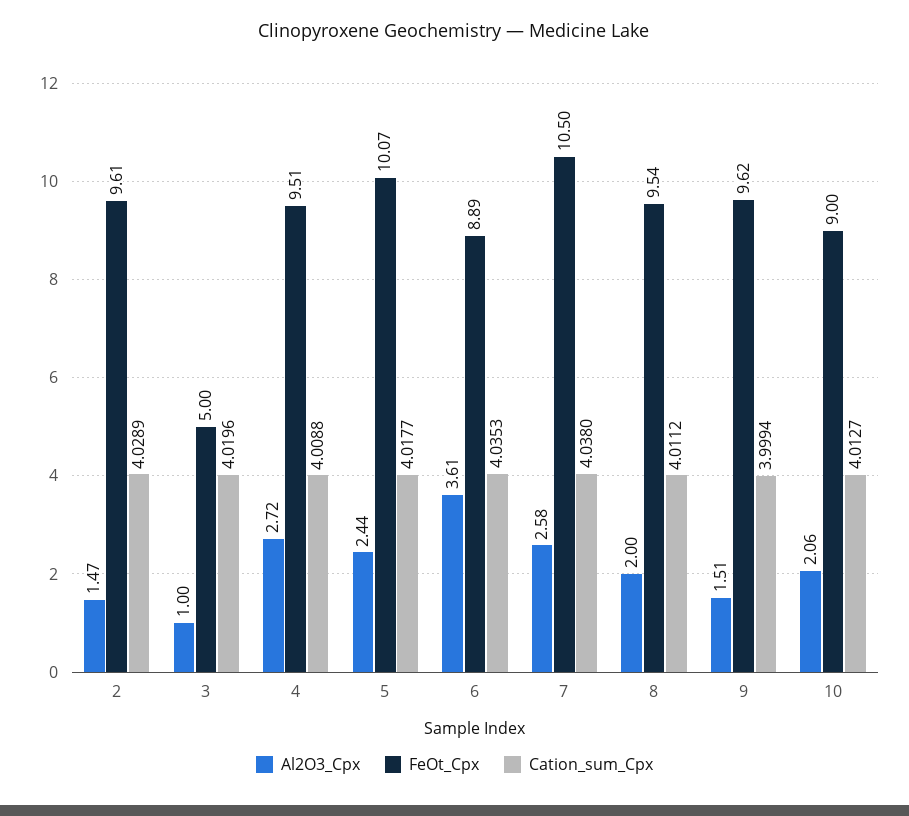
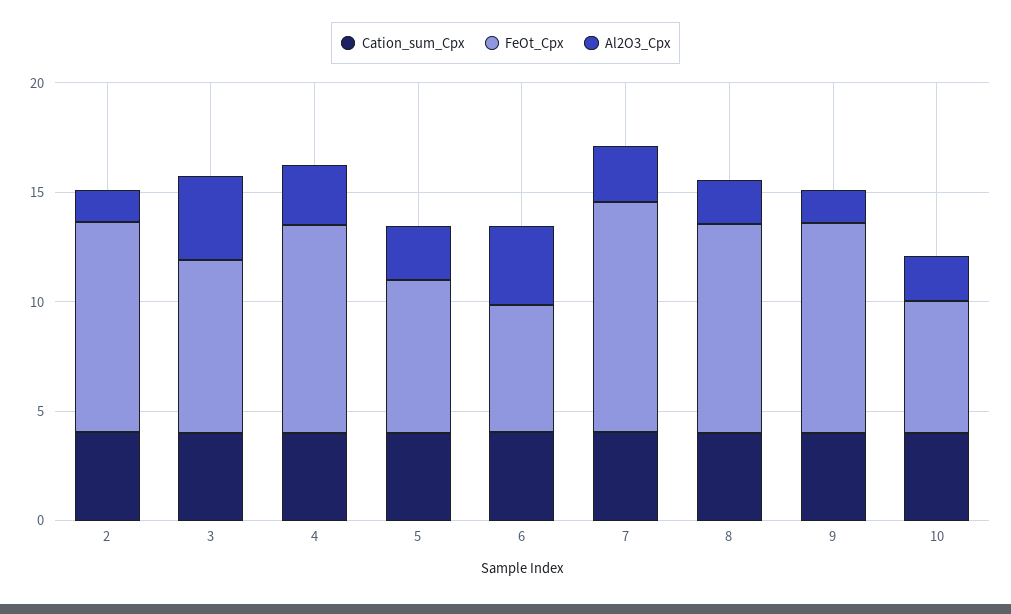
  {
    "Al2O3_Cpx": {
      "2": 1.47,
-     "3": 1,
+     "3": 4,
      "4": 2.72,
      "5": 2.44,
      "6": 3.61,
      "7": 2.58,
      "8": 2,
      "9": 1.51,
      "10": 2.06
    },
    "FeOt_Cpx": {
      "2": 9.61,
-     "3": 5,
+     "3": 8,
      "4": 9.51,
-     "5": 10.07,
+     "5": 7,
-     "6": 8.89,
+     "6": 6,
      "7": 10.5,
      "8": 9.54,
      "9": 9.62,
-     "10": 9
+     "10": 6
    },
    "Cation_sum_Cpx": {
      "2": 4.0289,
      "3": 4.0196,
      "4": 4.0088,
      "5": 4.0177,
      "6": 4.0353,
      "7": 4.038,
      "8": 4.0112,
      "9": 3.9994,
      "10": 4.0127
    }
  }

